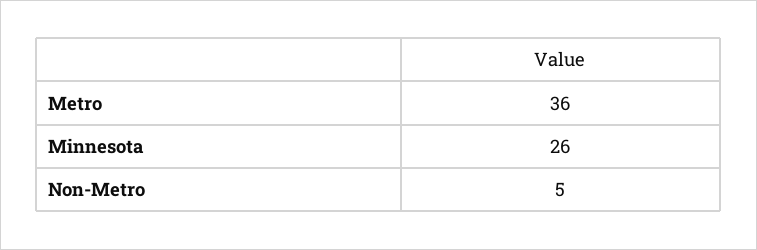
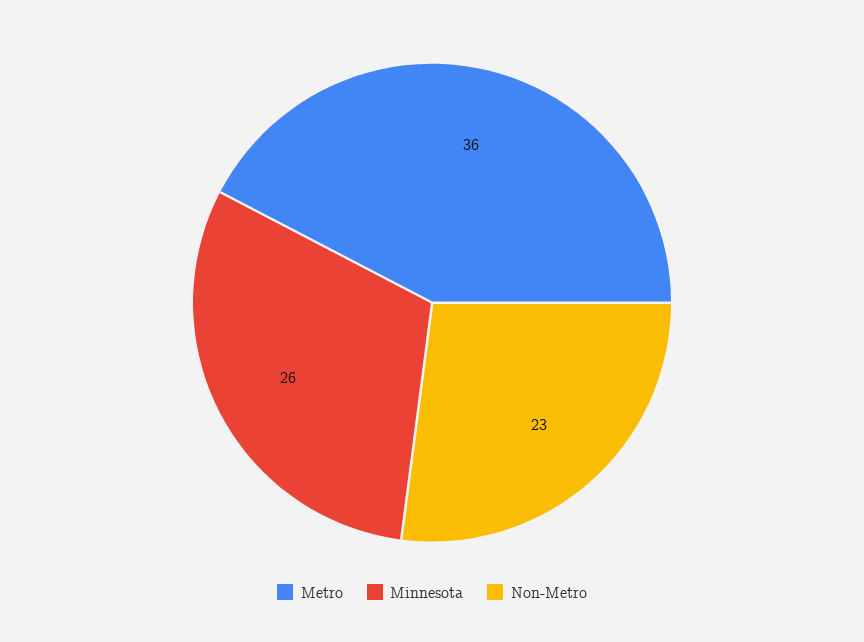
  {
    "Metro": 36,
    "Minnesota": 26,
-   "Non-Metro": 5
+   "Non-Metro": 23
  }

